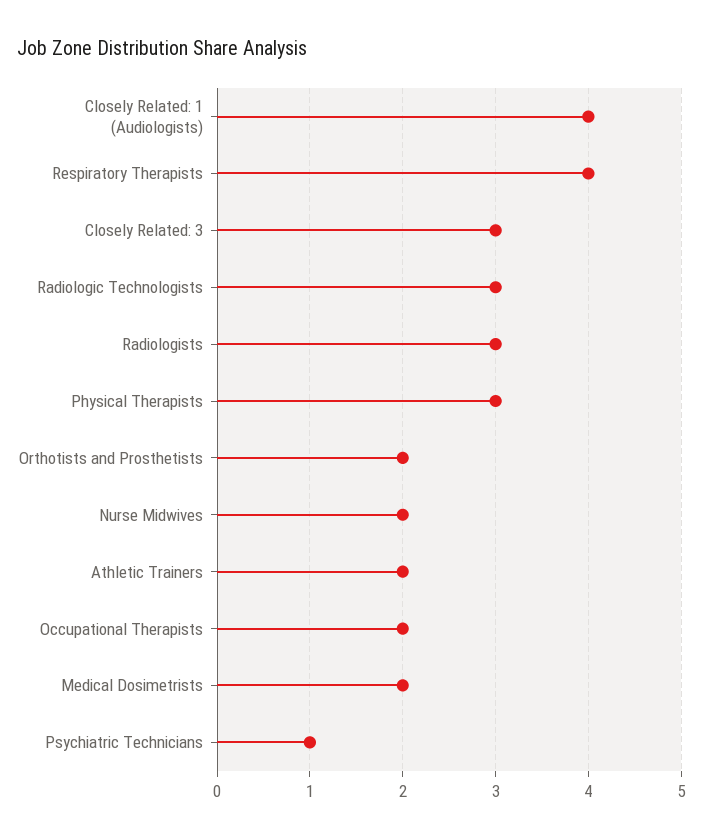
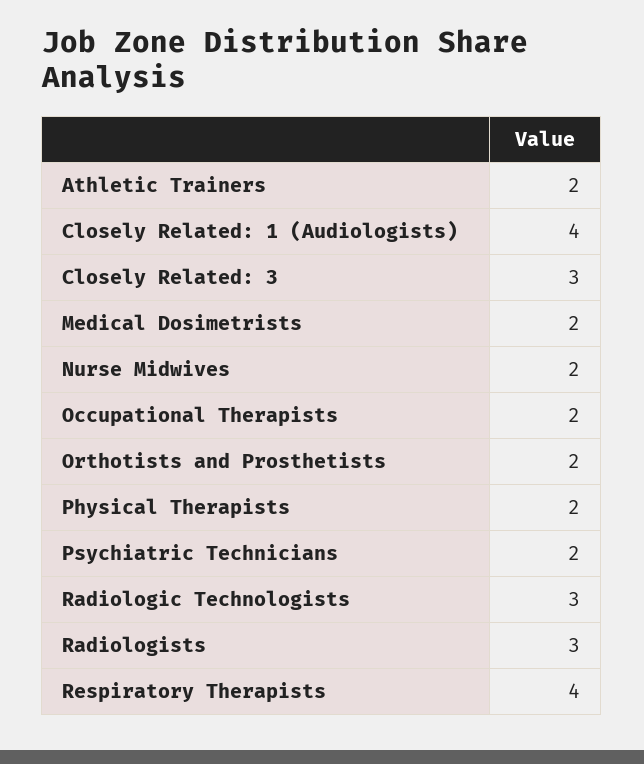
  {
    "Closely Related: 1 (Audiologists)": 4,
    "Respiratory Therapists": 4,
    "Closely Related: 3": 3,
    "Radiologic Technologists": 3,
    "Radiologists": 3,
-   "Physical Therapists": 3,
+   "Physical Therapists": 2,
    "Orthotists and Prosthetists": 2,
    "Nurse Midwives": 2,
    "Athletic Trainers": 2,
    "Occupational Therapists": 2,
    "Medical Dosimetrists": 2,
-   "Psychiatric Technicians": 1
+   "Psychiatric Technicians": 2
  }

